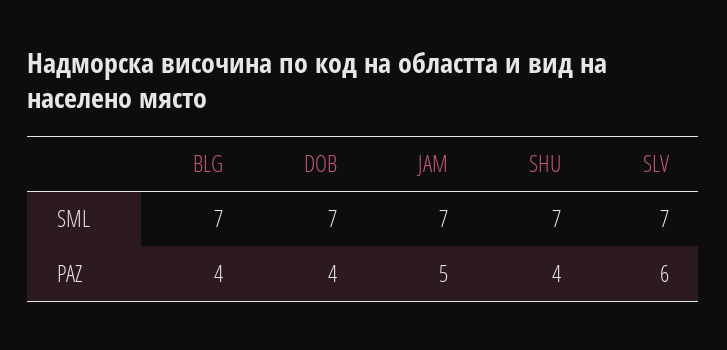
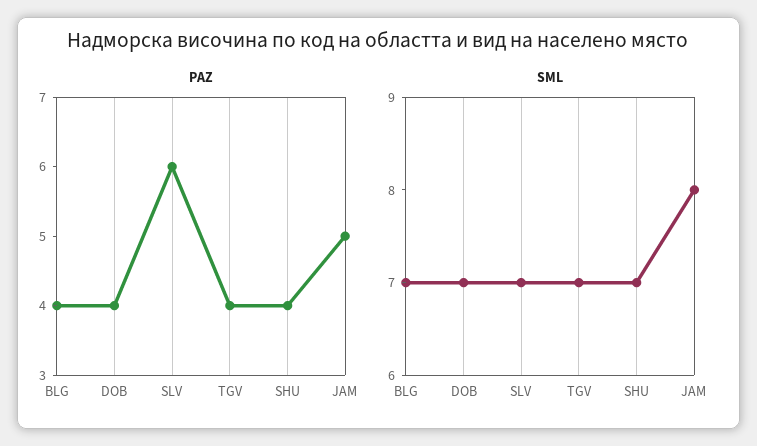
  {
    "SML": {
      "BLG": 7,
      "DOB": 7,
-     "JAM": 7,
+     "JAM": 8,
      "SHU": 7,
-     "SLV": 7
+     "SLV": 7,
+     "TGV": 7
    },
    "PAZ": {
      "BLG": 4,
      "DOB": 4,
      "JAM": 5,
      "SHU": 4,
-     "SLV": 6
+     "SLV": 6,
+     "TGV": 4
    }
  }

